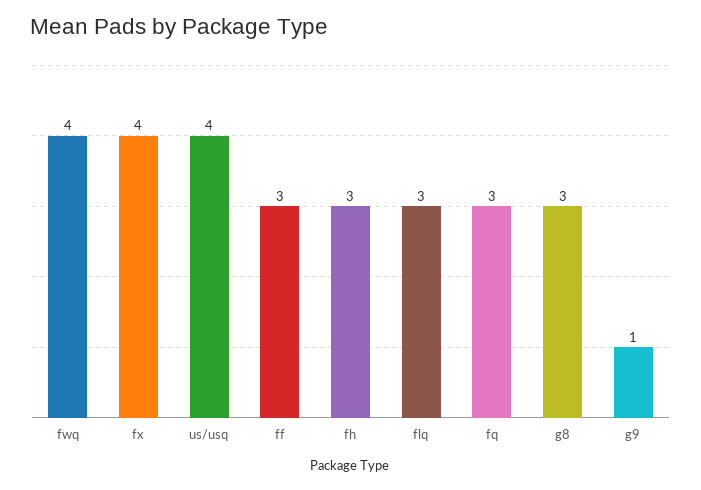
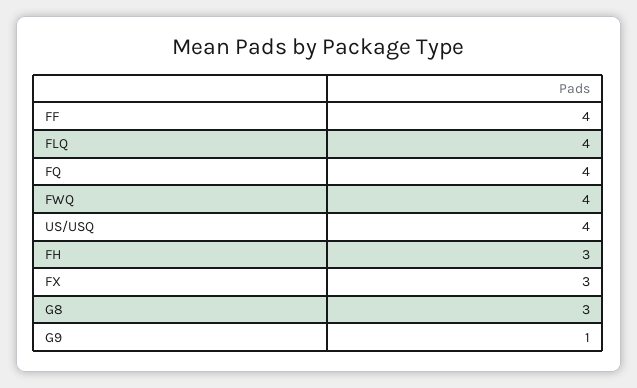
  {
    "fwq": 4,
-   "fx": 4,
+   "fx": 3,
    "us/usq": 4,
-   "ff": 3,
+   "ff": 4,
    "fh": 3,
-   "flq": 3,
+   "flq": 4,
-   "fq": 3,
+   "fq": 4,
    "g8": 3,
    "g9": 1
  }

